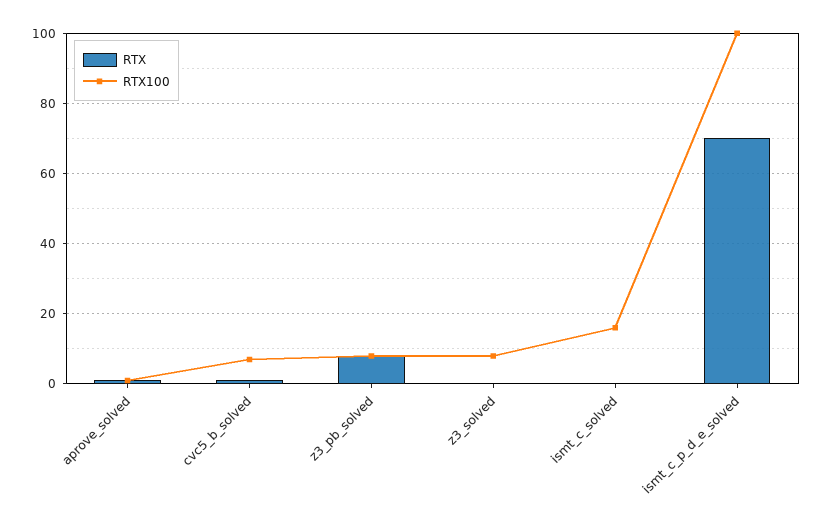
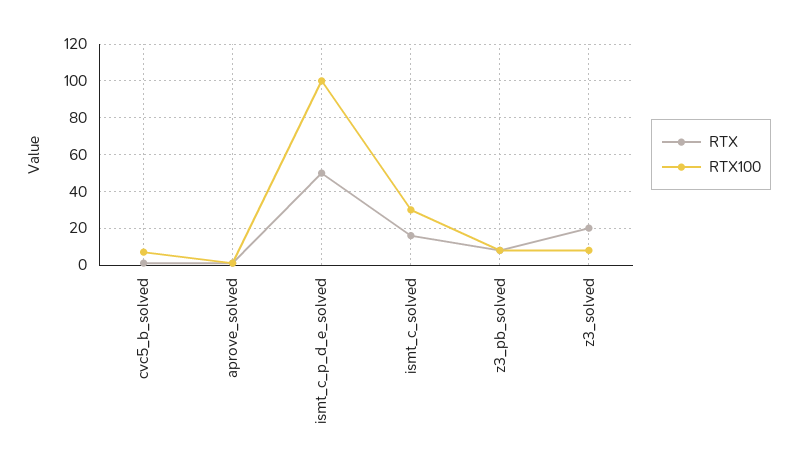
  {
    "RTX": {
      "aprove_solved": 0,
      "cvc5_b_solved": 0,
      "z3_pb_solved": 10,
-     "z3_solved": 0,
+     "z3_solved": 20,
-     "ismt_c_solved": 0,
+     "ismt_c_solved": 15,
-     "ismt_c_p_d_e_solved": 70
+     "ismt_c_p_d_e_solved": 50
    },
    "RTX100": {
      "aprove_solved": 0,
      "cvc5_b_solved": 5,
      "z3_pb_solved": 10,
      "z3_solved": 10,
-     "ismt_c_solved": 15,
+     "ismt_c_solved": 30,
      "ismt_c_p_d_e_solved": 100
    }
  }

